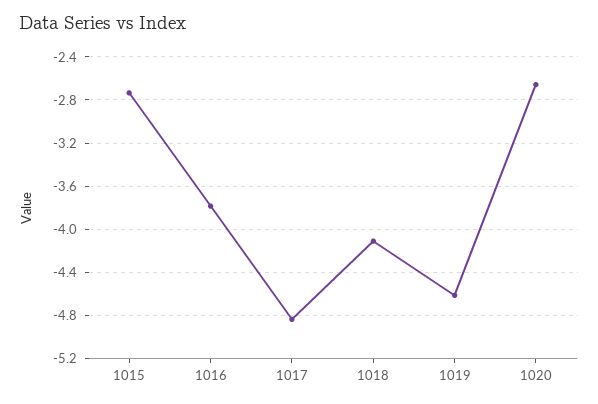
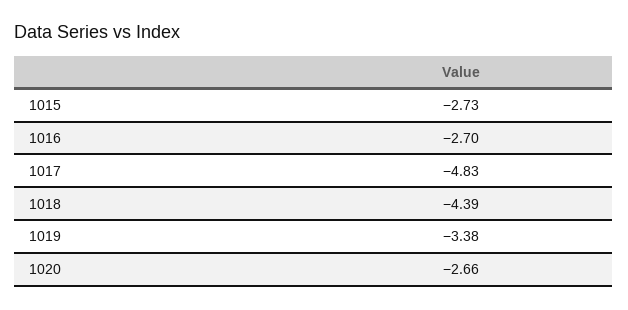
  {
    "1015": -2.73,
-   "1016": -3.8,
+   "1016": -2.7,
    "1017": -4.83,
-   "1018": -4.1,
+   "1018": -4.39,
-   "1019": -4.6,
+   "1019": -3.38,
    "1020": -2.66
  }

